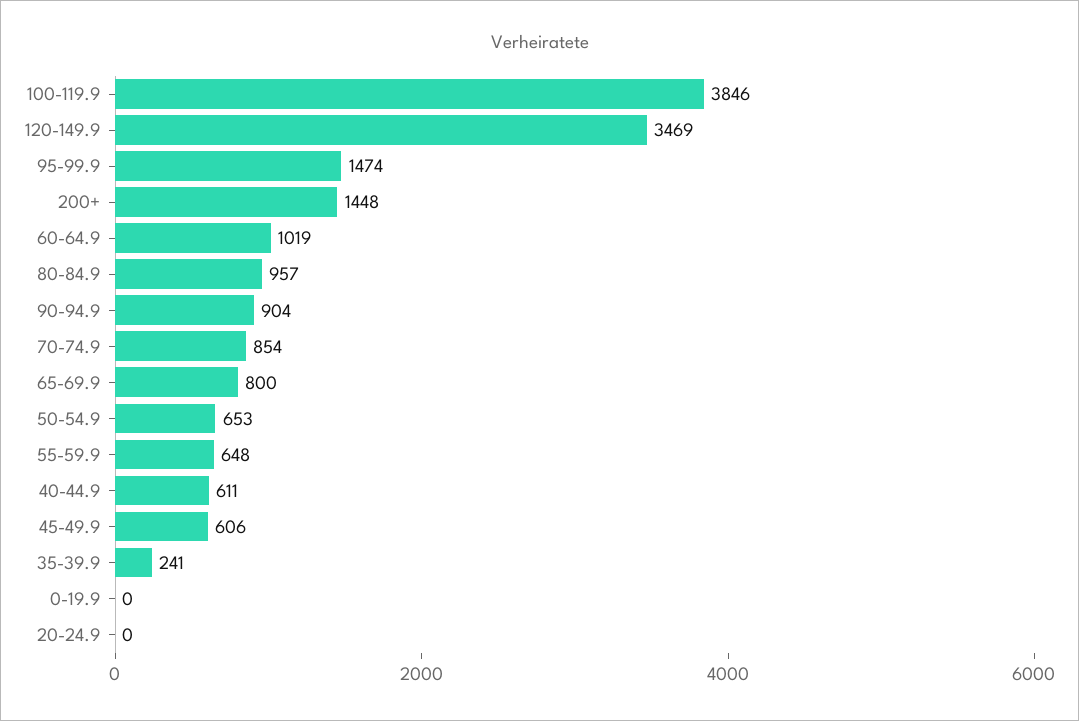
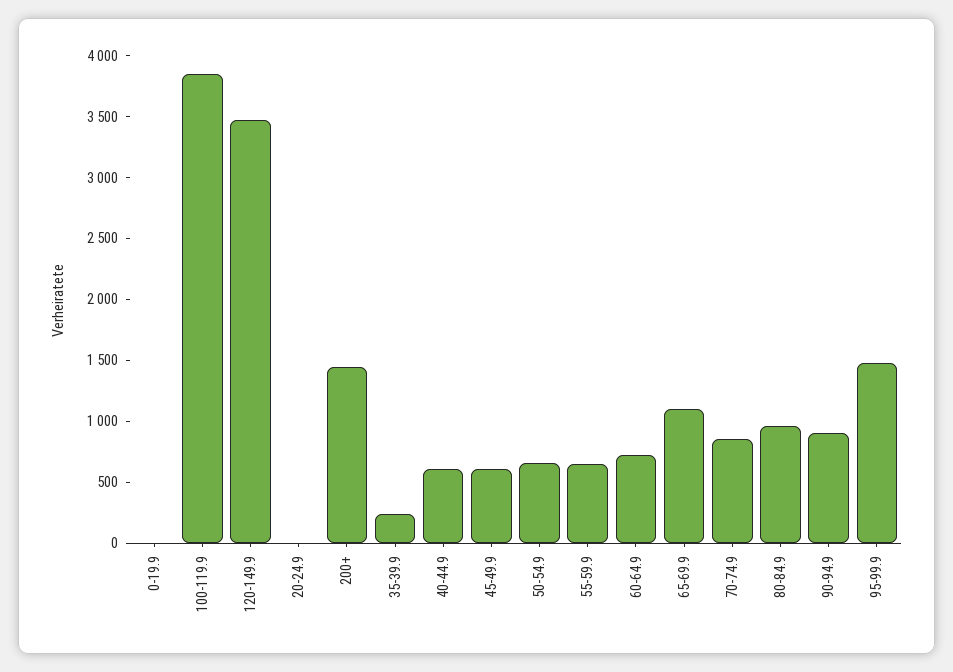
  {
    "100-119.9": 3846,
    "120-149.9": 3469,
    "95-99.9": 1474,
    "200+": 1448,
-   "60-64.9": 1019,
+   "60-64.9": 700,
    "80-84.9": 957,
    "90-94.9": 904,
    "70-74.9": 854,
-   "65-69.9": 800,
+   "65-69.9": 1100,
    "50-54.9": 653,
    "55-59.9": 648,
    "40-44.9": 611,
    "45-49.9": 606,
    "35-39.9": 241,
    "0-19.9": 0,
    "20-24.9": 0
  }

